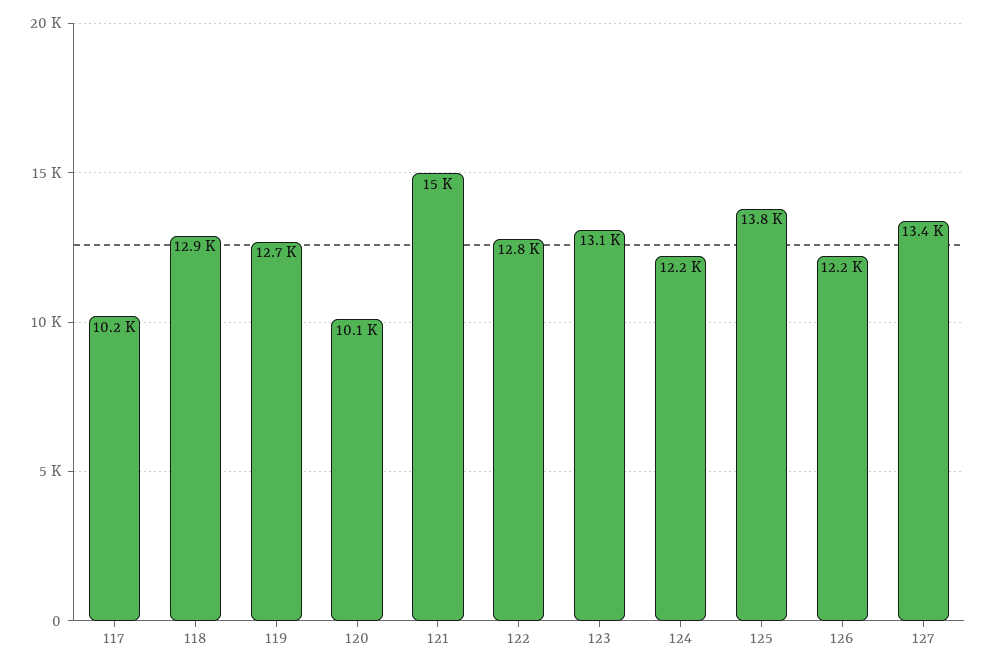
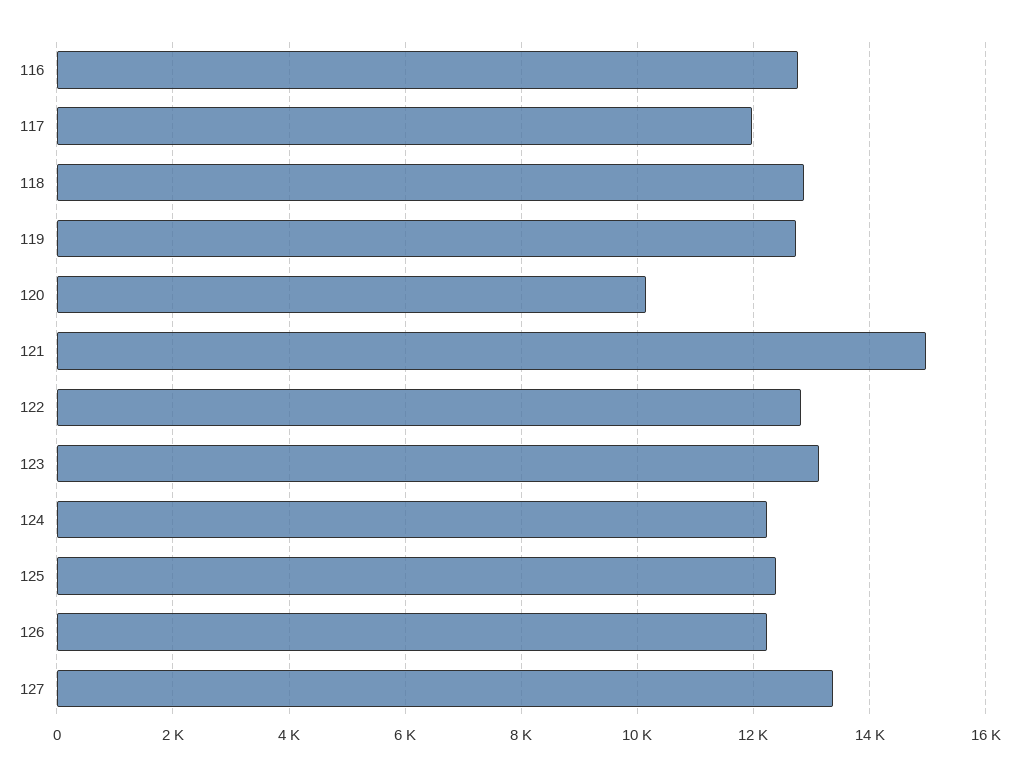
  {
-   "117": 10200,
+   "117": 12000,
    "118": 12900,
    "119": 12700,
    "120": 10100,
    "121": 15000,
    "122": 12800,
    "123": 13100,
    "124": 12200,
-   "125": 13800,
+   "125": 12400,
    "126": 12200,
-   "127": 13400
+   "127": 13400,
+   "116": 12800
  }

